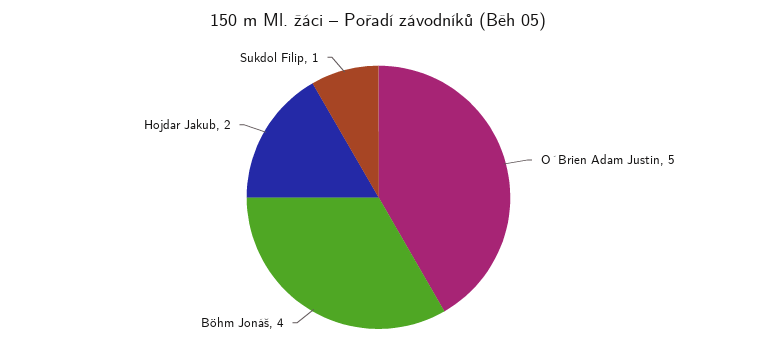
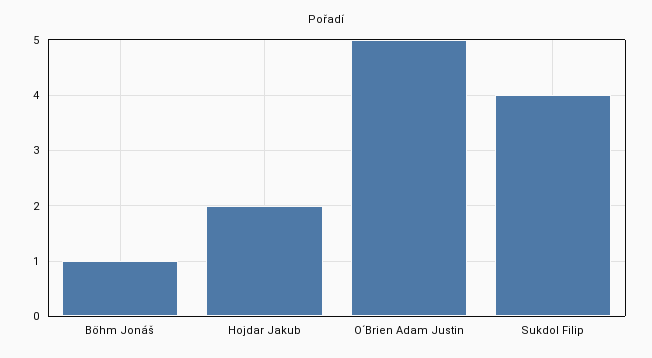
  {
    "O´Brien Adam Justin": 5,
-   "Böhm Jonáš": 4,
+   "Böhm Jonáš": 1,
    "Hojdar Jakub": 2,
-   "Sukdol Filip": 1
+   "Sukdol Filip": 4
  }

